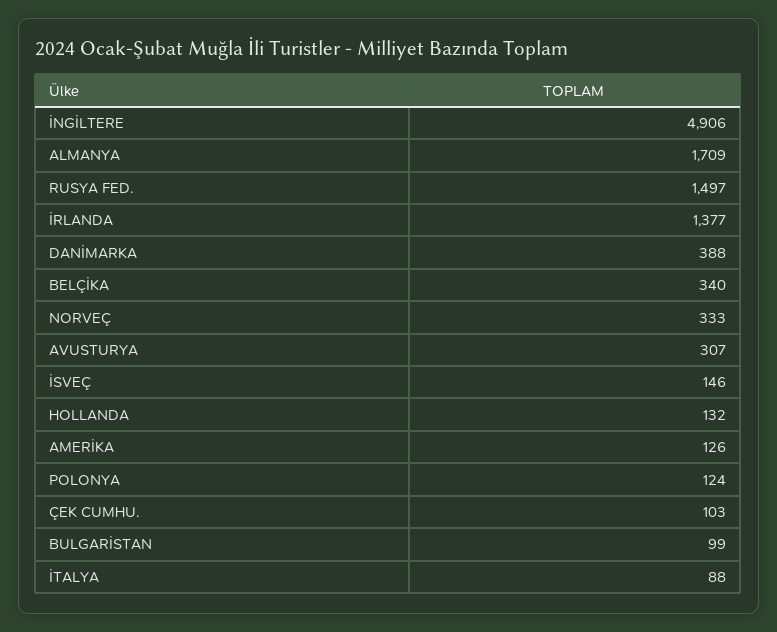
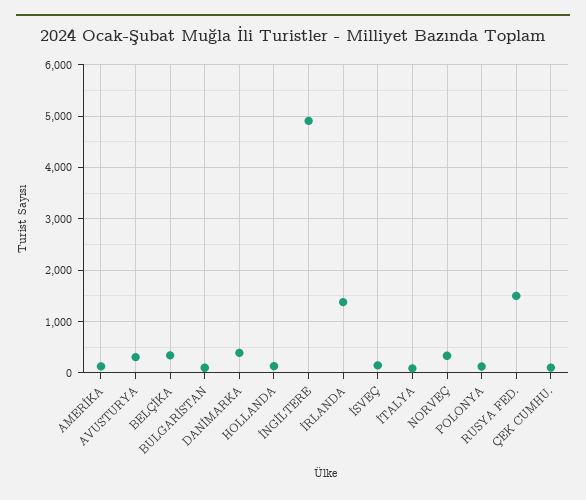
  {
    "İNGİLTERE": 4906,
-   "ALMANYA": 1709,
    "RUSYA FED.": 1497,
    "İRLANDA": 1377,
    "DANİMARKA": 388,
    "BELÇİKA": 340,
    "NORVEÇ": 333,
    "AVUSTURYA": 307,
    "İSVEÇ": 146,
    "HOLLANDA": 132,
    "AMERİKA": 126,
    "POLONYA": 124,
    "ÇEK CUMHU.": 103,
    "BULGARİSTAN": 99,
    "İTALYA": 88
  }

